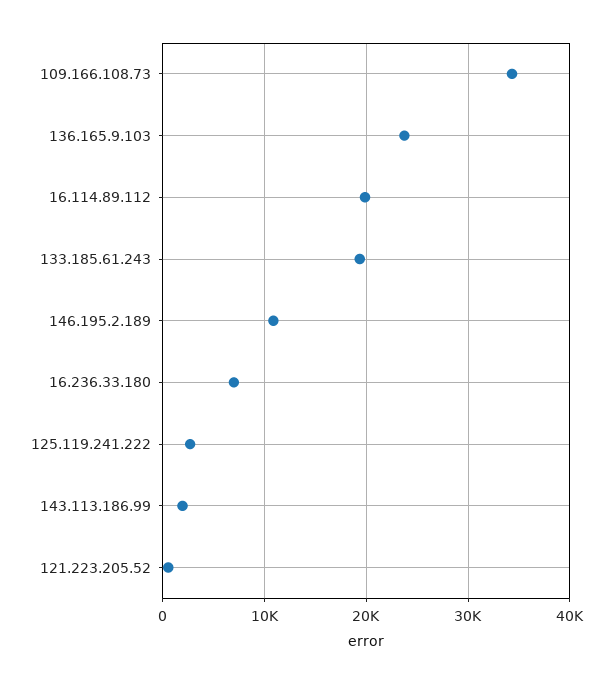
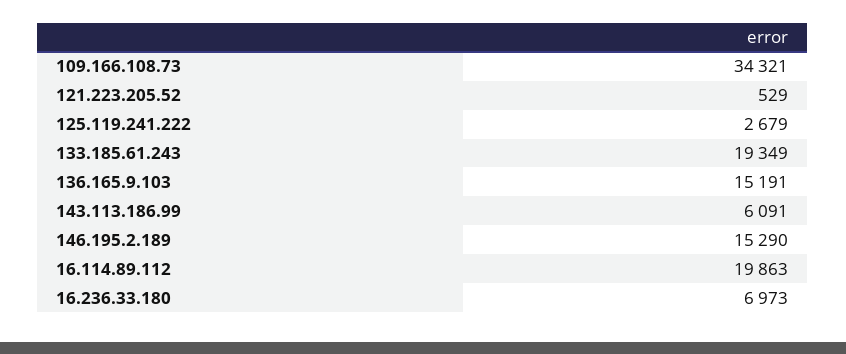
  {
    "109.166.108.73": 34321,
-   "136.165.9.103": 24000,
+   "136.165.9.103": 15191,
    "16.114.89.112": 19863,
    "133.185.61.243": 19349,
-   "146.195.2.189": 11000,
+   "146.195.2.189": 15290,
    "16.236.33.180": 6973,
    "125.119.241.222": 2679,
-   "143.113.186.99": 2000,
+   "143.113.186.99": 6091,
    "121.223.205.52": 529
  }

